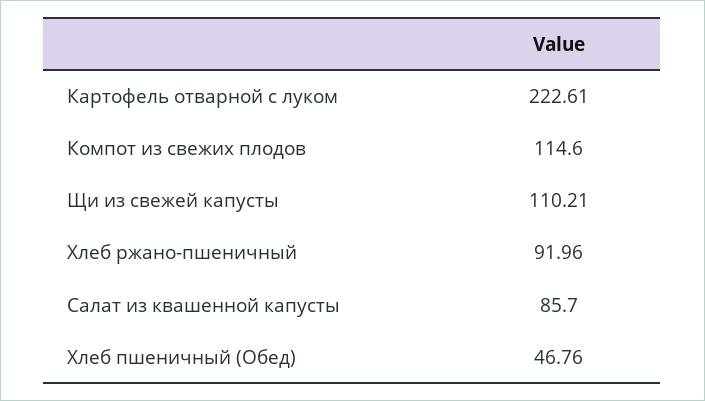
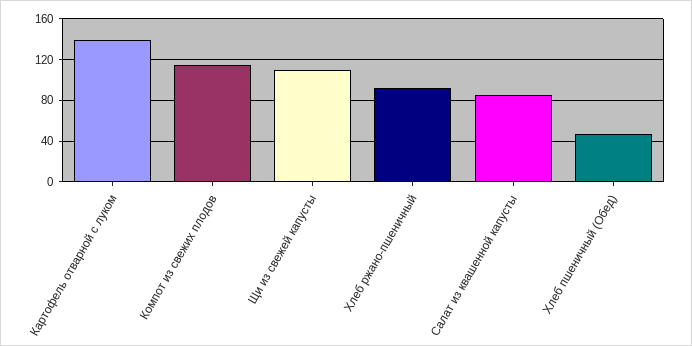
  {
-   "Картофель отварной с луком": 222.61,
+   "Картофель отварной с луком": 140,
    "Компот из свежих плодов": 114.6,
    "Щи из свежей капусты": 110.21,
    "Хлеб ржано-пшеничный": 91.96,
    "Салат из квашенной капусты": 85.7,
    "Хлеб пшеничный (Обед)": 46.76
  }

